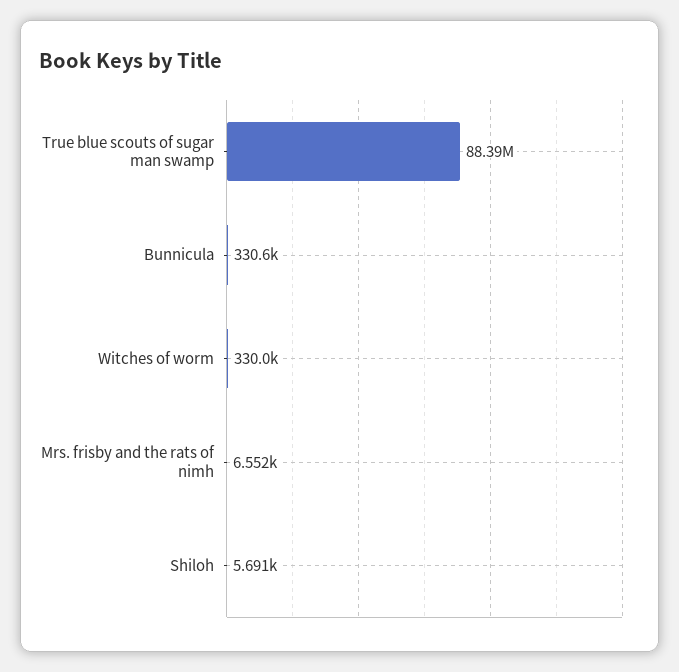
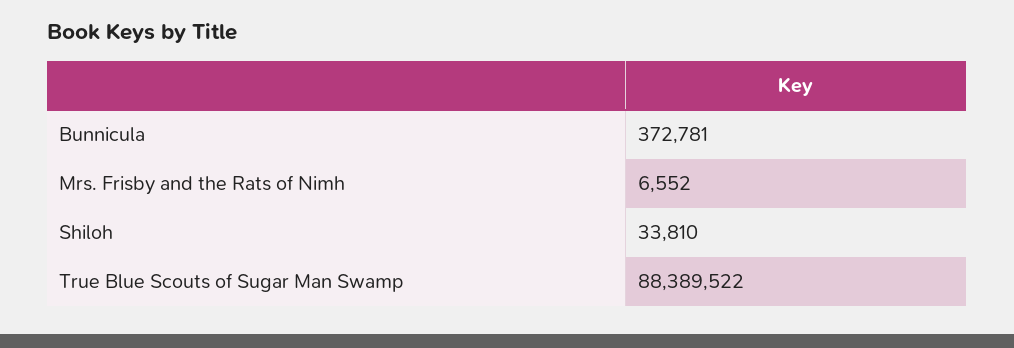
  {
    "True blue scouts of sugar man swamp": 88389522,
-   "Bunnicula": 330600,
+   "Bunnicula": 372781,
-   "Witches of worm": 330000,
    "Mrs. frisby and the rats of nimh": 6552,
-   "Shiloh": 5691
+   "Shiloh": 33810
  }

